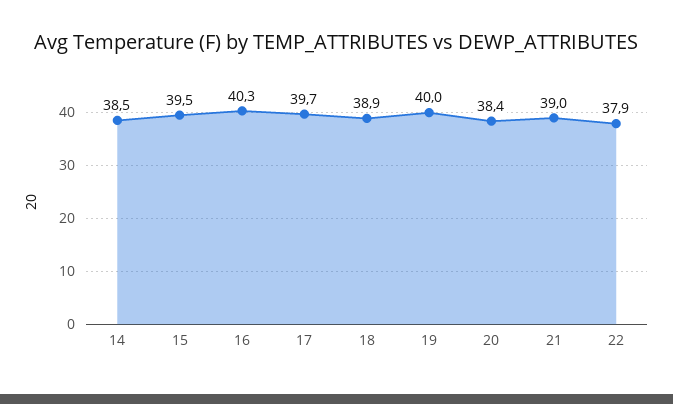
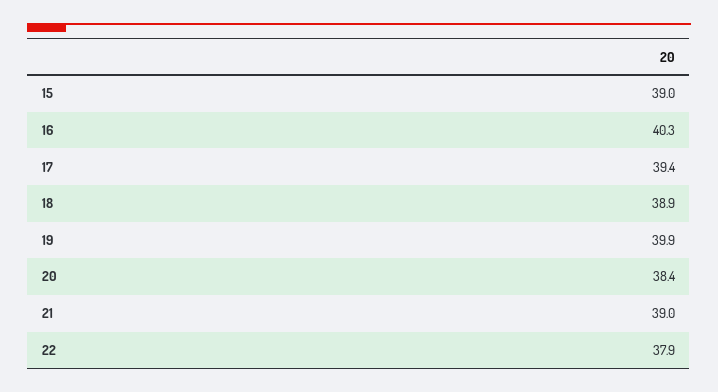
  {
-   "14": 38.5,
-   "15": 39.5,
+   "15": 39,
    "16": 40.3,
-   "17": 39.7,
+   "17": 39.4,
    "18": 38.9,
-   "19": 40,
+   "19": 39.9,
    "20": 38.4,
    "21": 39,
    "22": 37.9
  }

